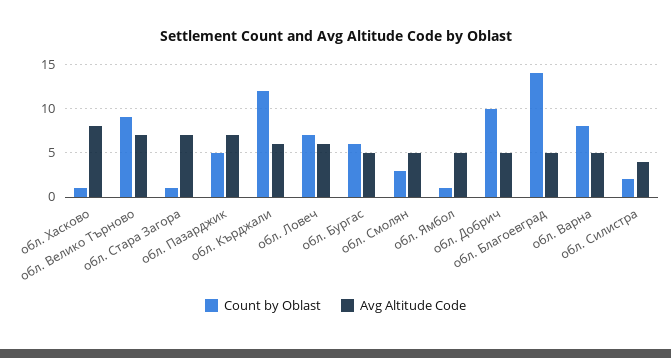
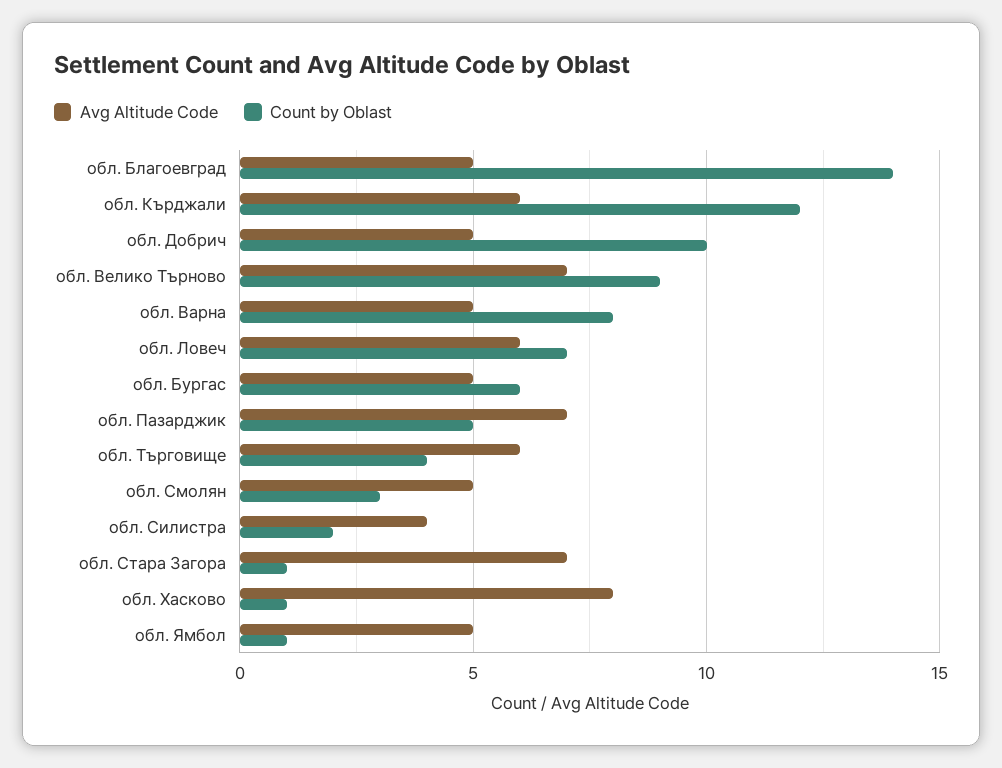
  {
    "Count by Oblast": {
      "обл. Хасково": 1,
      "обл. Велико Търново": 9,
      "обл. Стара Загора": 1,
      "обл. Пазарджик": 5,
      "обл. Кърджали": 12,
      "обл. Ловеч": 7,
      "обл. Бургас": 6,
      "обл. Смолян": 3,
      "обл. Ямбол": 1,
      "обл. Добрич": 10,
      "обл. Благоевград": 14,
      "обл. Варна": 8,
-     "обл. Силистра": 2
+     "обл. Силистра": 2,
+     "обл. Търговище": 4
    },
    "Avg Altitude Code": {
      "обл. Хасково": 8,
      "обл. Велико Търново": 7,
      "обл. Стара Загора": 7,
      "обл. Пазарджик": 7,
      "обл. Кърджали": 6,
      "обл. Ловеч": 6,
      "обл. Бургас": 5,
      "обл. Смолян": 5,
      "обл. Ямбол": 5,
      "обл. Добрич": 5,
      "обл. Благоевград": 5,
      "обл. Варна": 5,
-     "обл. Силистра": 4
+     "обл. Силистра": 4,
+     "обл. Търговище": 6
    }
  }

